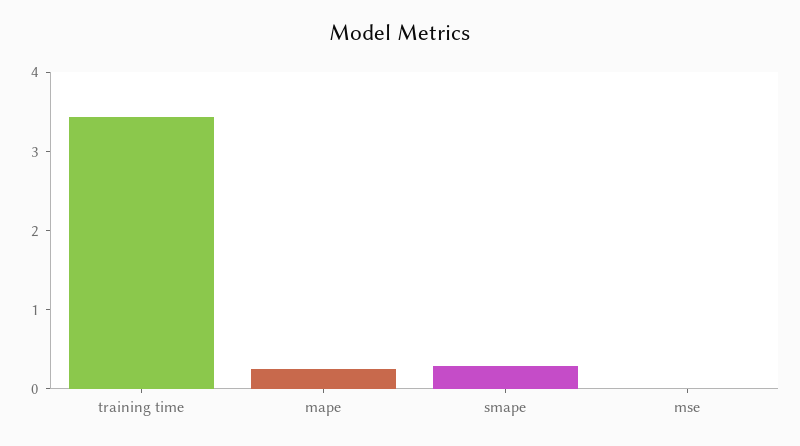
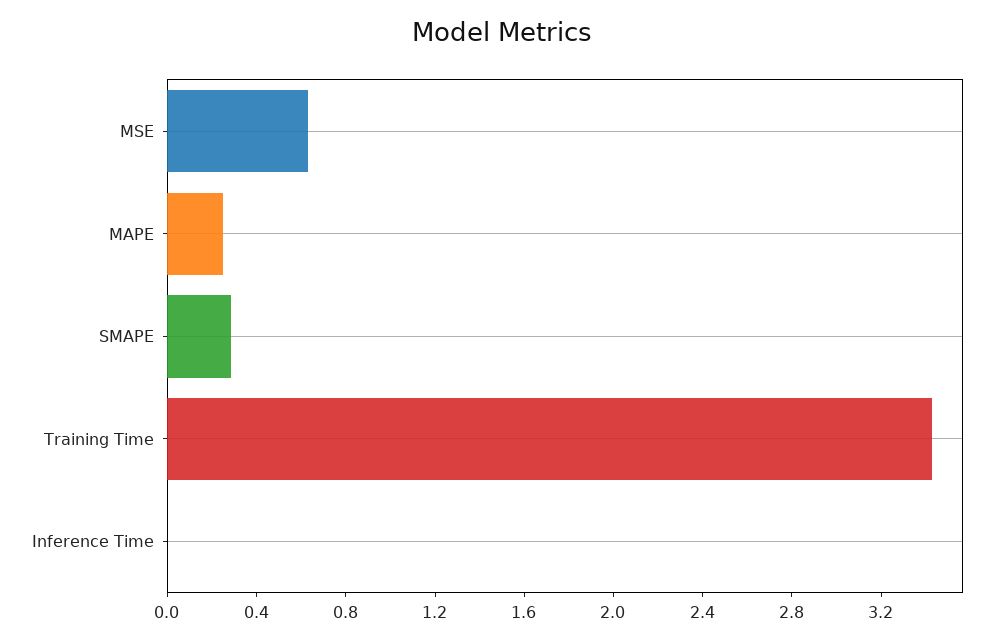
  {
    "training time": 3.4,
    "mape": 0.2,
    "smape": 0.3,
-   "mse": 0
+   "mse": 0.6,
+   "Inference Time": 0
  }

